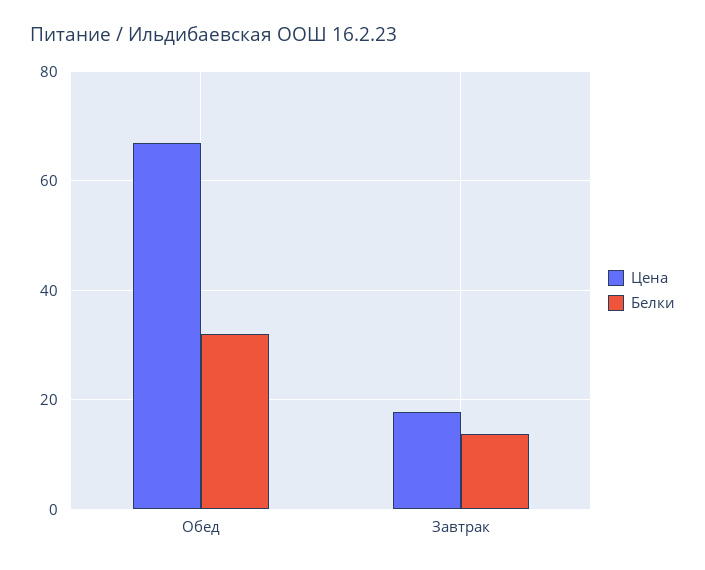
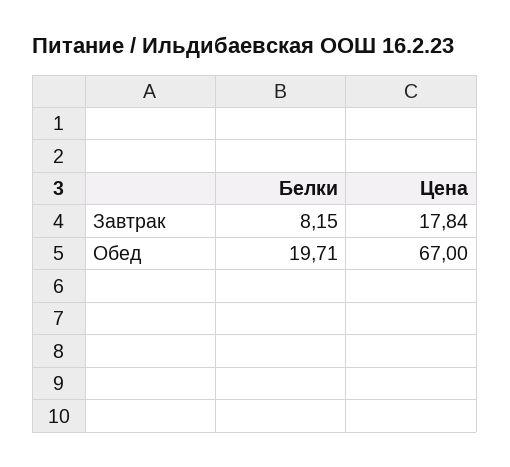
  {
    "Цена": {
      "Обед": 67,
      "Завтрак": 17.84
    },
    "Белки": {
-     "Обед": 32,
+     "Обед": 19.71,
-     "Завтрак": 14
+     "Завтрак": 8.15
    }
  }

